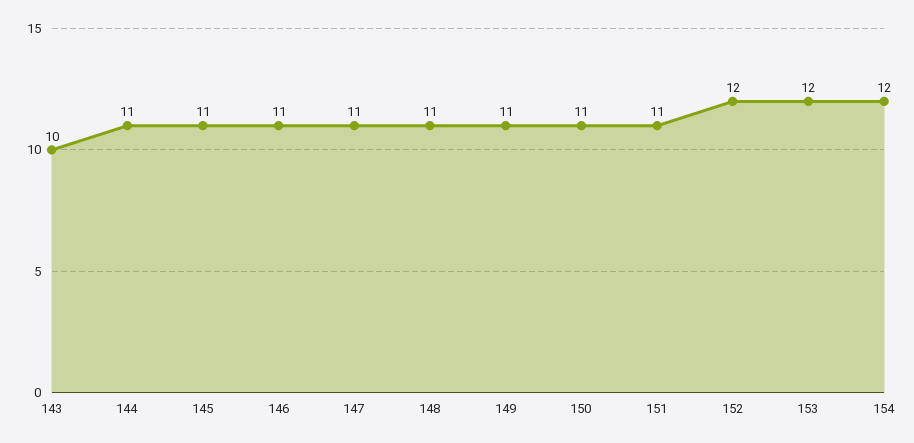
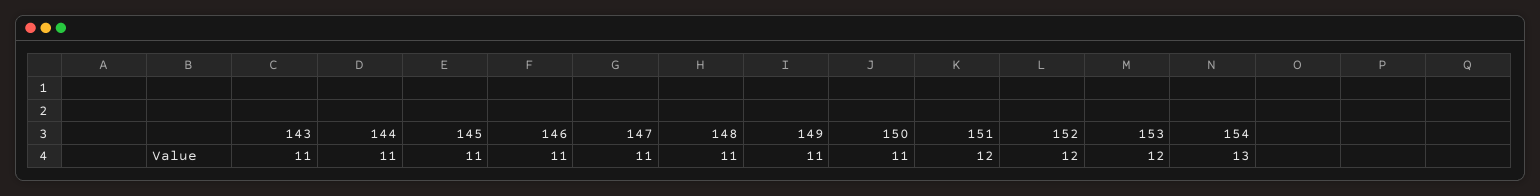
  {
-   "143": 10,
+   "143": 11,
    "144": 11,
    "145": 11,
    "146": 11,
    "147": 11,
    "148": 11,
    "149": 11,
    "150": 11,
-   "151": 11,
+   "151": 12,
    "152": 12,
    "153": 12,
-   "154": 12
+   "154": 13
  }

